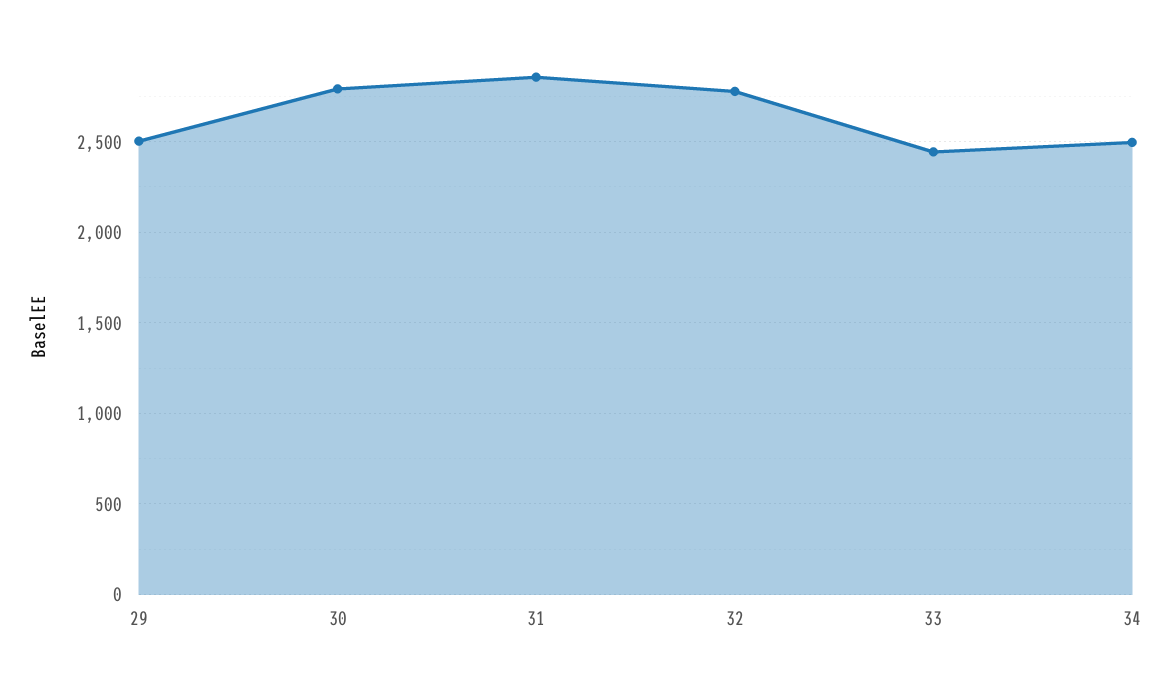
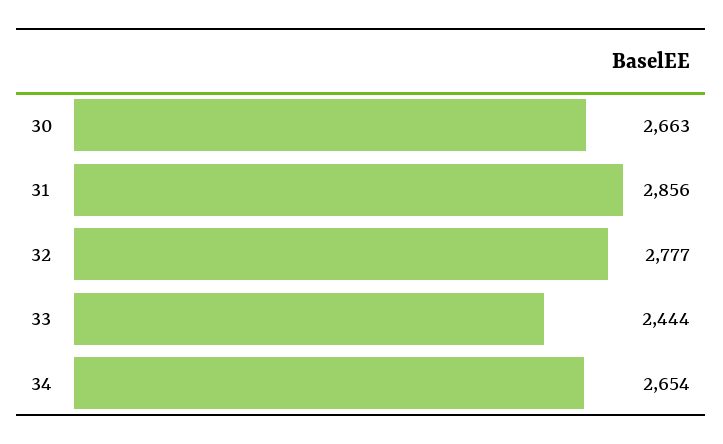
  {
-   "29": 2500,
-   "30": 2800,
+   "30": 2663,
    "31": 2856,
    "32": 2777,
    "33": 2444,
-   "34": 2500
+   "34": 2654
  }

